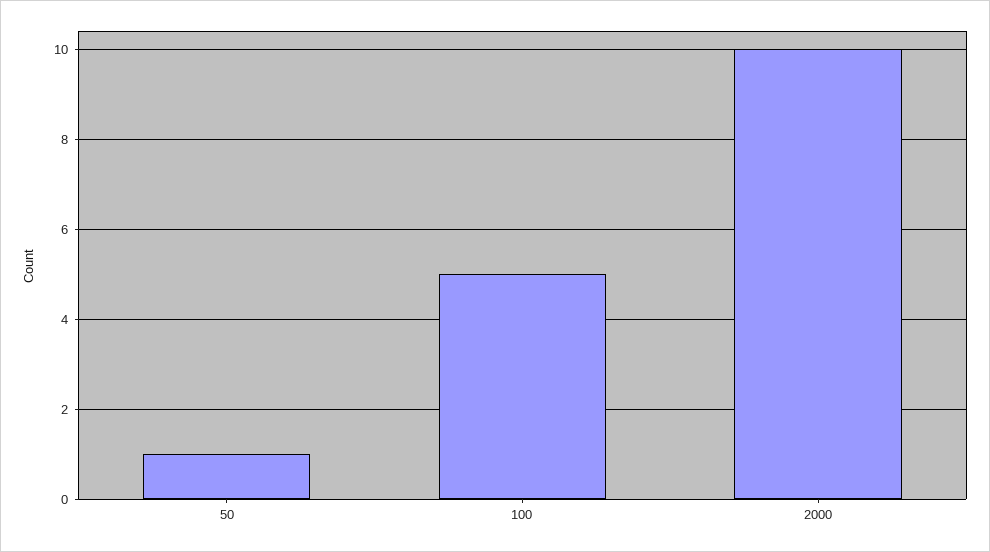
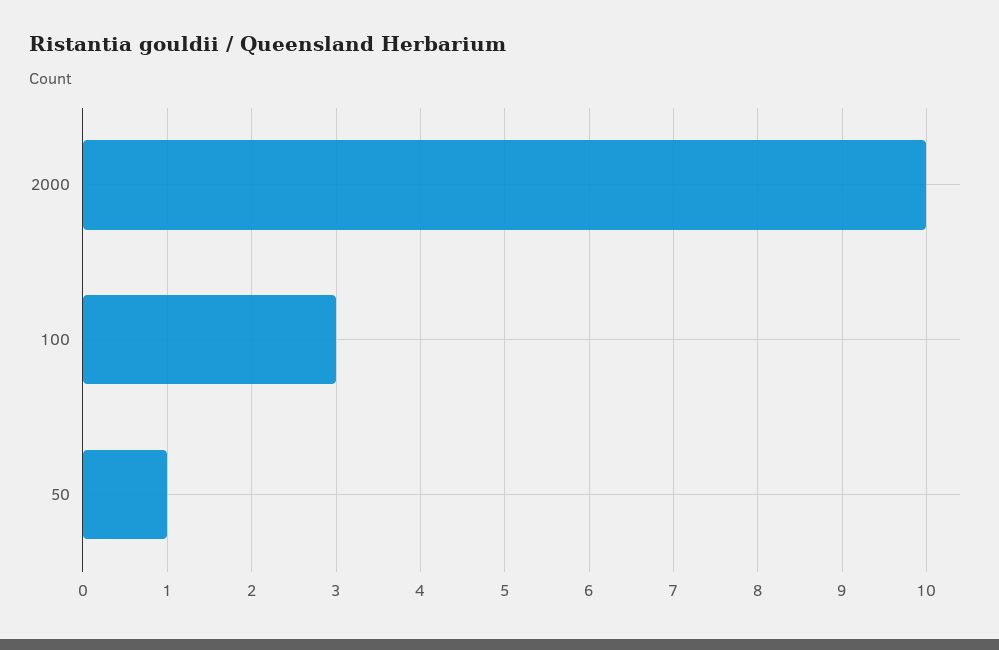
  {
    "50": 1,
-   "100": 5,
+   "100": 3,
    "2000": 10
  }

